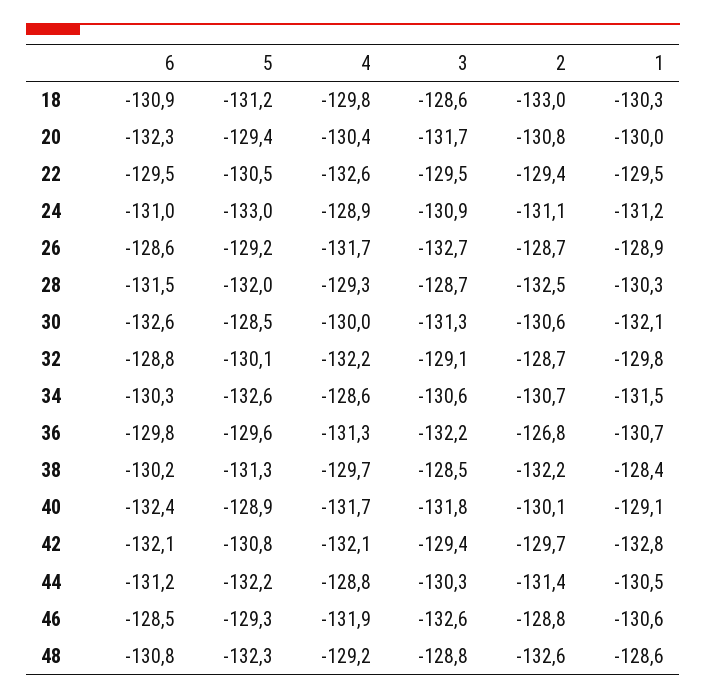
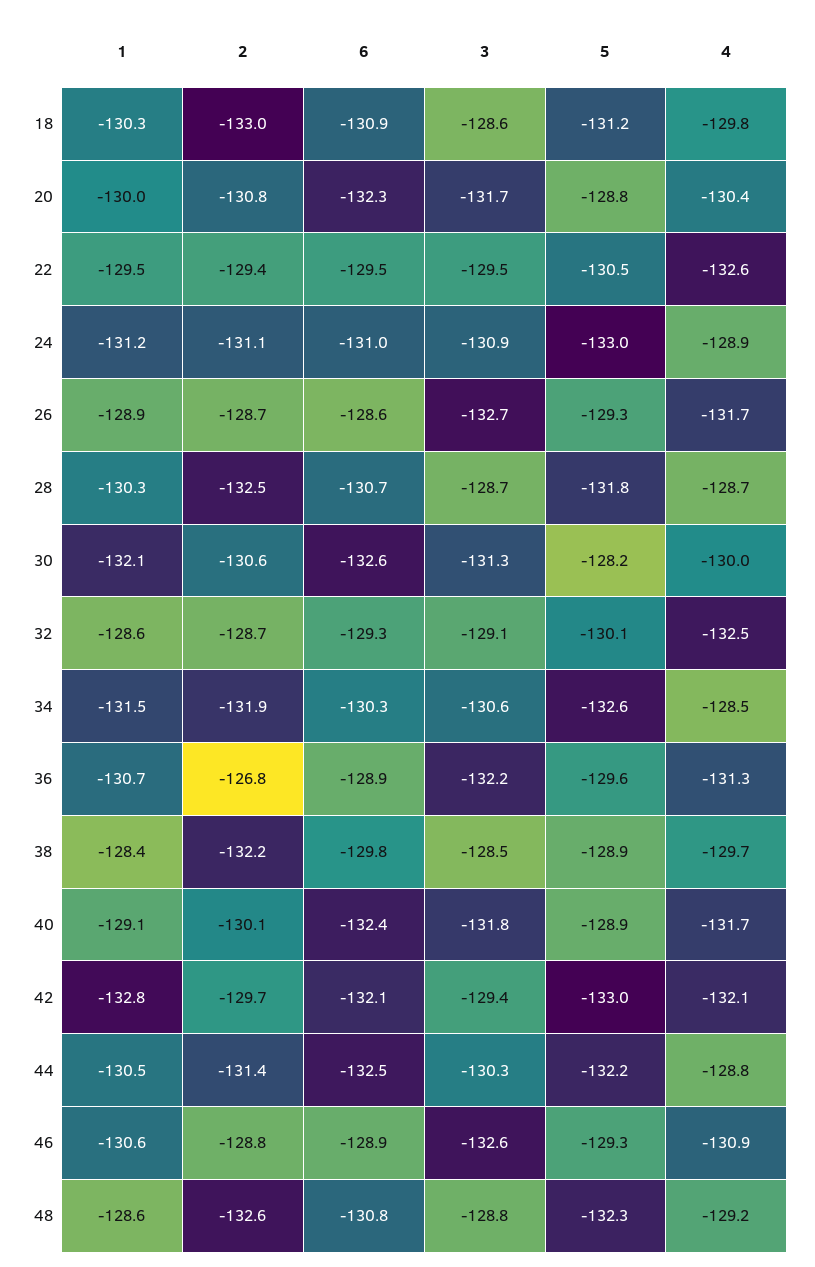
  {
    "6": {
      "18": -130.9,
      "20": -132.3,
      "22": -129.5,
      "24": -131,
      "26": -128.6,
-     "28": -131.5,
+     "28": -130.7,
      "30": -132.6,
-     "32": -128.8,
+     "32": -129.3,
      "34": -130.3,
-     "36": -129.8,
+     "36": -128.9,
-     "38": -130.2,
+     "38": -129.8,
      "40": -132.4,
      "42": -132.1,
-     "44": -131.2,
+     "44": -132.5,
-     "46": -128.5,
+     "46": -128.9,
      "48": -130.8
    },
    "5": {
      "18": -131.2,
-     "20": -129.4,
+     "20": -128.8,
      "22": -130.5,
      "24": -133,
-     "26": -129.2,
+     "26": -129.3,
-     "28": -132,
+     "28": -131.8,
-     "30": -128.5,
+     "30": -128.2,
      "32": -130.1,
      "34": -132.6,
      "36": -129.6,
-     "38": -131.3,
+     "38": -128.9,
      "40": -128.9,
-     "42": -130.8,
+     "42": -133,
      "44": -132.2,
      "46": -129.3,
      "48": -132.3
    },
    "4": {
      "18": -129.8,
      "20": -130.4,
      "22": -132.6,
      "24": -128.9,
      "26": -131.7,
-     "28": -129.3,
+     "28": -128.7,
      "30": -130,
-     "32": -132.2,
+     "32": -132.5,
-     "34": -128.6,
+     "34": -128.5,
      "36": -131.3,
      "38": -129.7,
      "40": -131.7,
      "42": -132.1,
      "44": -128.8,
-     "46": -131.9,
+     "46": -130.9,
      "48": -129.2
    },
    "3": {
      "18": -128.6,
      "20": -131.7,
      "22": -129.5,
      "24": -130.9,
      "26": -132.7,
      "28": -128.7,
      "30": -131.3,
      "32": -129.1,
      "34": -130.6,
      "36": -132.2,
      "38": -128.5,
      "40": -131.8,
      "42": -129.4,
      "44": -130.3,
      "46": -132.6,
      "48": -128.8
    },
    "2": {
      "18": -133,
      "20": -130.8,
      "22": -129.4,
      "24": -131.1,
      "26": -128.7,
      "28": -132.5,
      "30": -130.6,
      "32": -128.7,
-     "34": -130.7,
+     "34": -131.9,
      "36": -126.8,
      "38": -132.2,
      "40": -130.1,
      "42": -129.7,
      "44": -131.4,
      "46": -128.8,
      "48": -132.6
    },
    "1": {
      "18": -130.3,
      "20": -130,
      "22": -129.5,
      "24": -131.2,
      "26": -128.9,
      "28": -130.3,
      "30": -132.1,
-     "32": -129.8,
+     "32": -128.6,
      "34": -131.5,
      "36": -130.7,
      "38": -128.4,
      "40": -129.1,
      "42": -132.8,
      "44": -130.5,
      "46": -130.6,
      "48": -128.6
    }
  }

